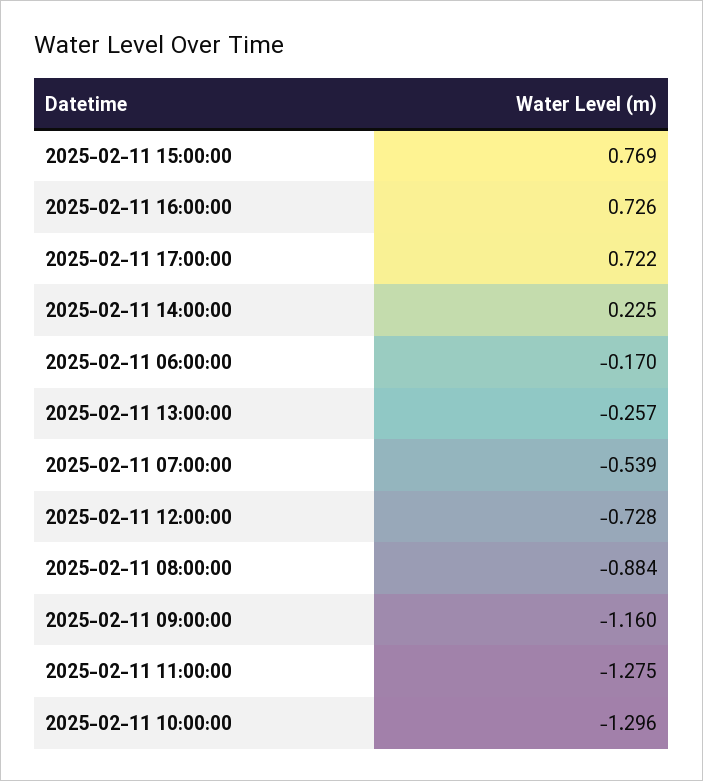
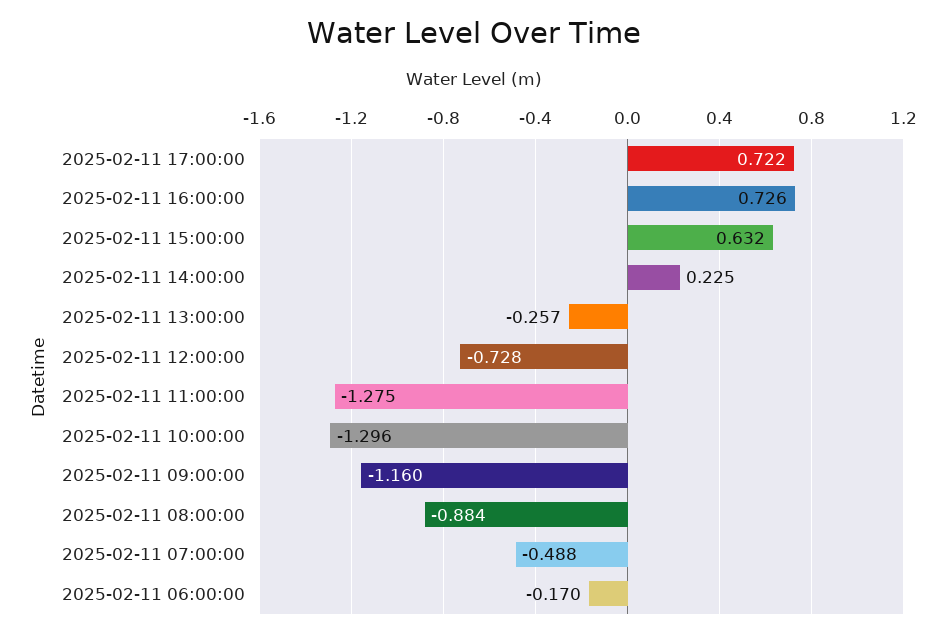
  {
-   "2025-02-11 15:00:00": 0.769,
+   "2025-02-11 15:00:00": 0.632,
    "2025-02-11 16:00:00": 0.726,
    "2025-02-11 17:00:00": 0.722,
    "2025-02-11 14:00:00": 0.225,
    "2025-02-11 06:00:00": -0.17,
    "2025-02-11 13:00:00": -0.257,
-   "2025-02-11 07:00:00": -0.539,
+   "2025-02-11 07:00:00": -0.488,
    "2025-02-11 12:00:00": -0.728,
    "2025-02-11 08:00:00": -0.884,
    "2025-02-11 09:00:00": -1.16,
    "2025-02-11 11:00:00": -1.275,
    "2025-02-11 10:00:00": -1.296
  }

